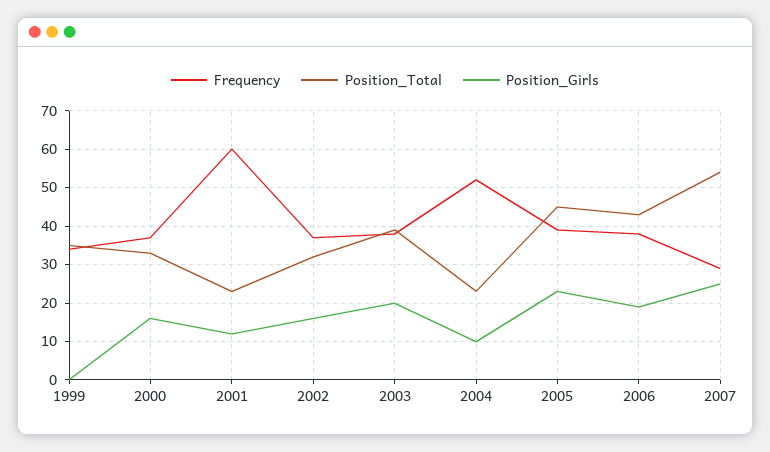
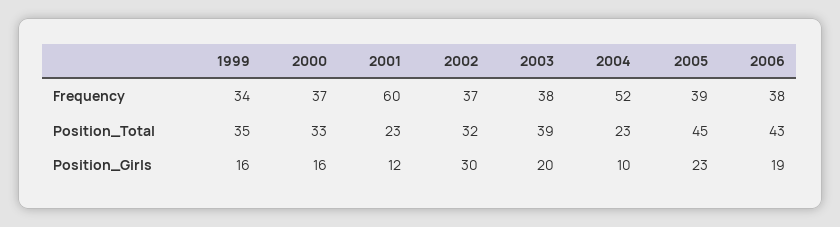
  {
    "Frequency": {
      "1999": 34,
      "2000": 37,
      "2001": 60,
      "2002": 37,
      "2003": 38,
      "2004": 52,
      "2005": 39,
-     "2006": 38,
+     "2006": 38
-     "2007": 30
    },
    "Position_Total": {
      "1999": 35,
      "2000": 33,
      "2001": 23,
      "2002": 32,
      "2003": 39,
      "2004": 23,
      "2005": 45,
-     "2006": 43,
+     "2006": 43
-     "2007": 55
    },
    "Position_Girls": {
-     "1999": 0,
+     "1999": 16,
      "2000": 16,
      "2001": 12,
-     "2002": 15,
+     "2002": 30,
      "2003": 20,
      "2004": 10,
      "2005": 23,
-     "2006": 19,
+     "2006": 19
-     "2007": 25
    }
  }

